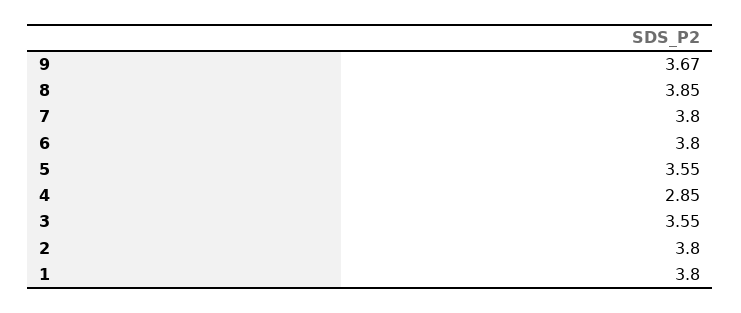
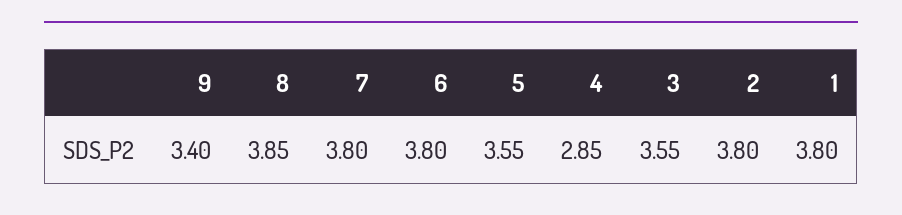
  {
-   "9": 3.67,
+   "9": 3.4,
    "8": 3.85,
    "7": 3.8,
    "6": 3.8,
    "5": 3.55,
    "4": 2.85,
    "3": 3.55,
    "2": 3.8,
    "1": 3.8
  }

